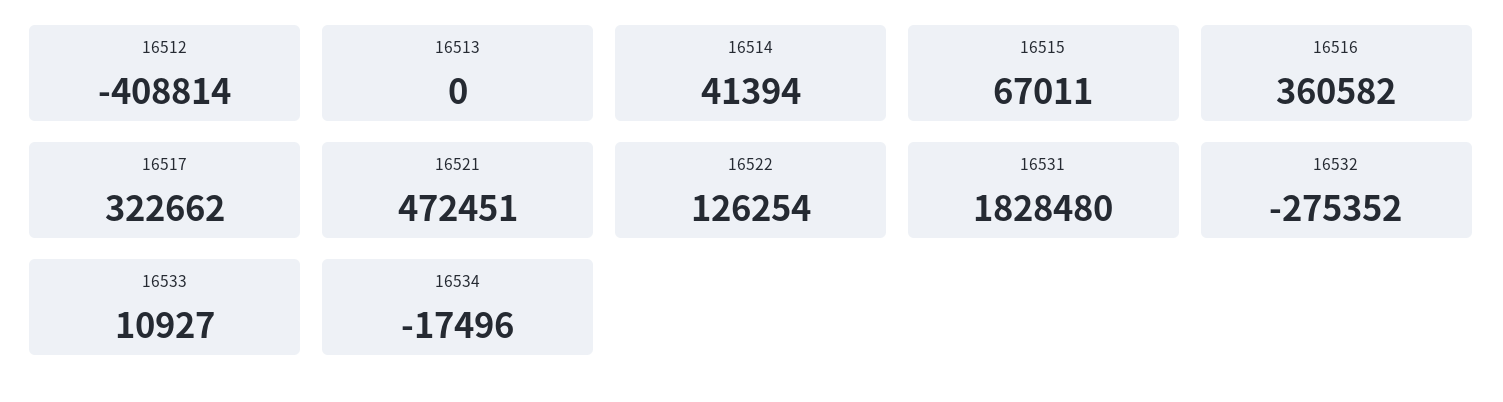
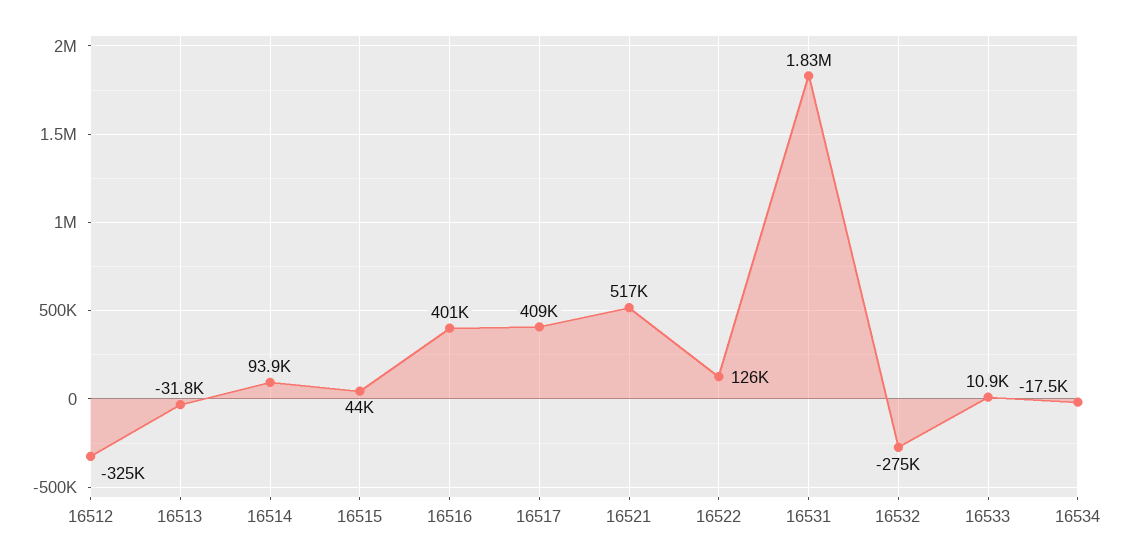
  {
-   "16512": -408814,
+   "16512": -325000,
-   "16513": 0,
+   "16513": -31800,
-   "16514": 41394,
+   "16514": 93900,
-   "16515": 67011,
+   "16515": 44000,
-   "16516": 360582,
+   "16516": 401000,
-   "16517": 322662,
+   "16517": 409000,
-   "16521": 472451,
+   "16521": 517000,
    "16522": 126254,
    "16531": 1828480,
    "16532": -275352,
    "16533": 10927,
    "16534": -17496
  }

